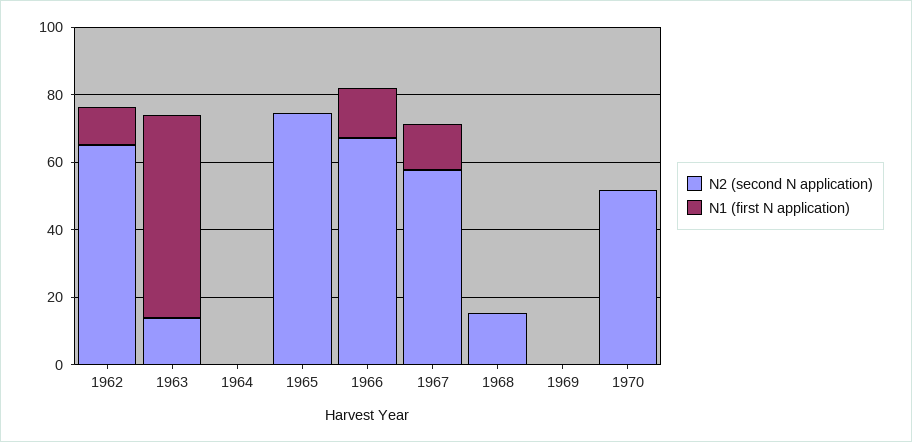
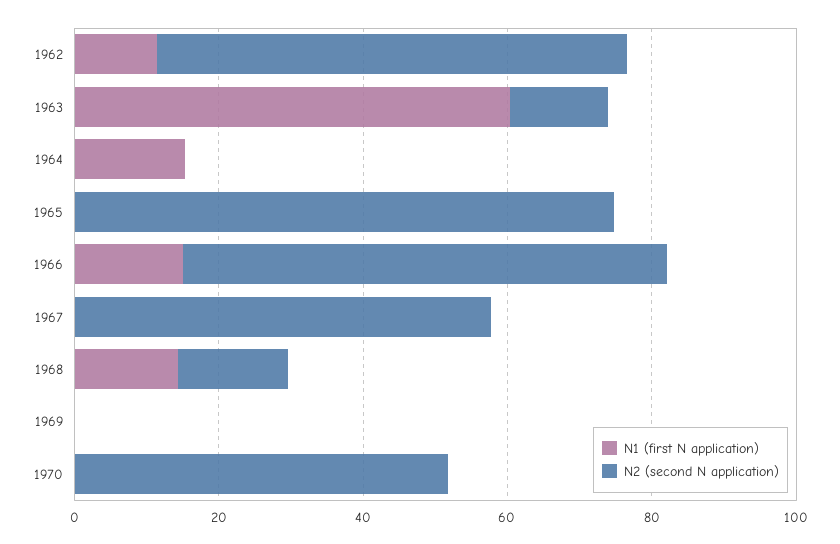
  {
    "N2 (second N application)": {
      "1962": 65,
      "1963": 15,
      "1964": 0,
      "1965": 75,
      "1966": 65,
      "1967": 60,
      "1968": 15,
      "1969": 0,
      "1970": 50
    },
    "N1 (first N application)": {
      "1962": 10,
      "1963": 60,
-     "1964": 0,
+     "1964": 15,
      "1965": 0,
      "1966": 15,
-     "1967": 15,
+     "1967": 0,
-     "1968": 0,
+     "1968": 15,
      "1969": 0,
      "1970": 0
    }
  }

